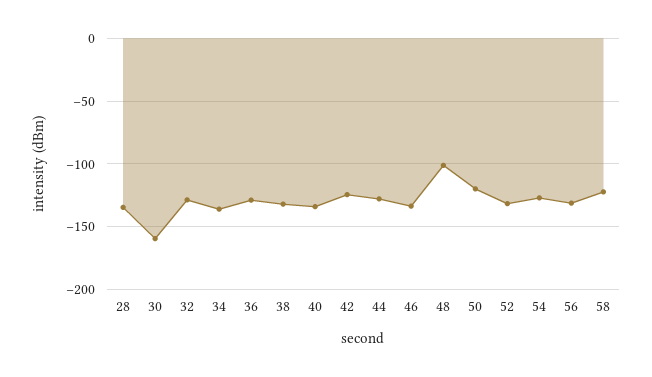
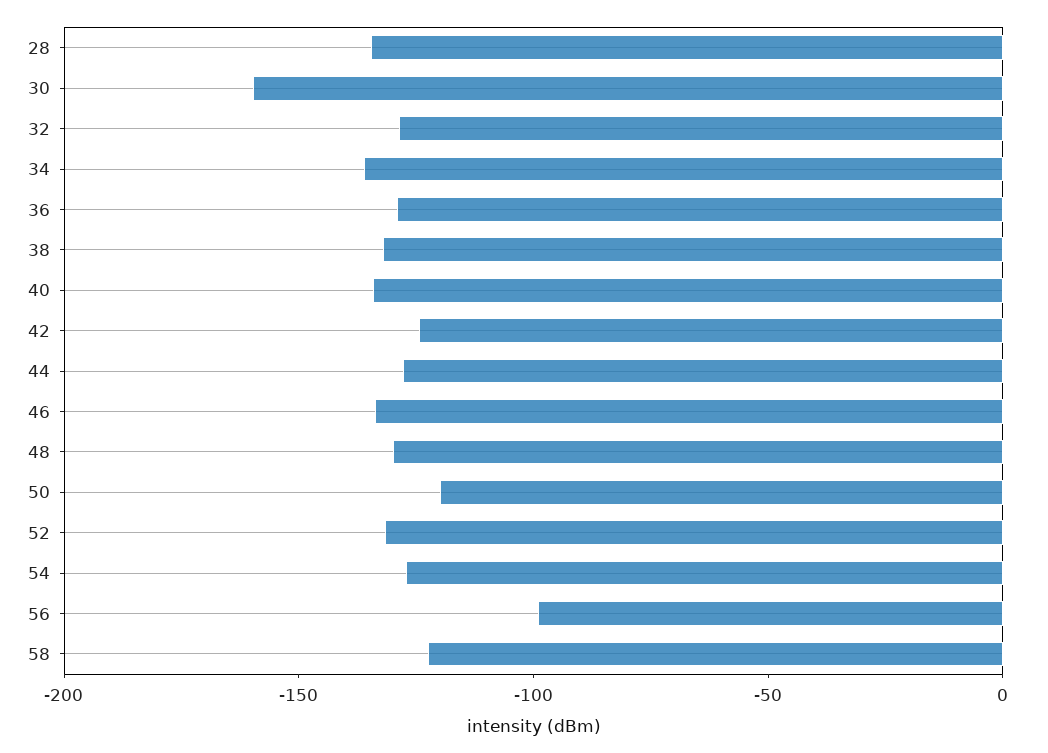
  {
    "28": -135,
    "30": -160,
    "32": -130,
    "34": -135,
    "36": -130,
    "38": -130,
    "40": -135,
    "42": -125,
    "44": -130,
    "46": -135,
-   "48": -100,
+   "48": -130,
    "50": -120,
    "52": -130,
    "54": -125,
-   "56": -130,
+   "56": -100,
    "58": -120
  }

